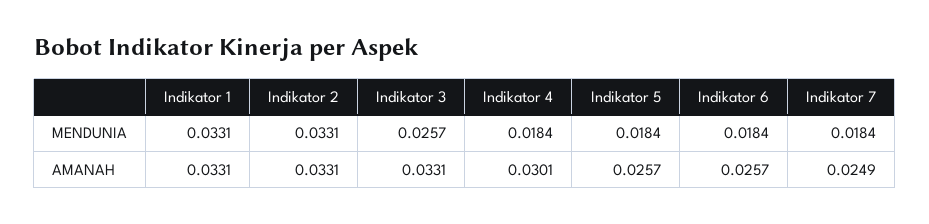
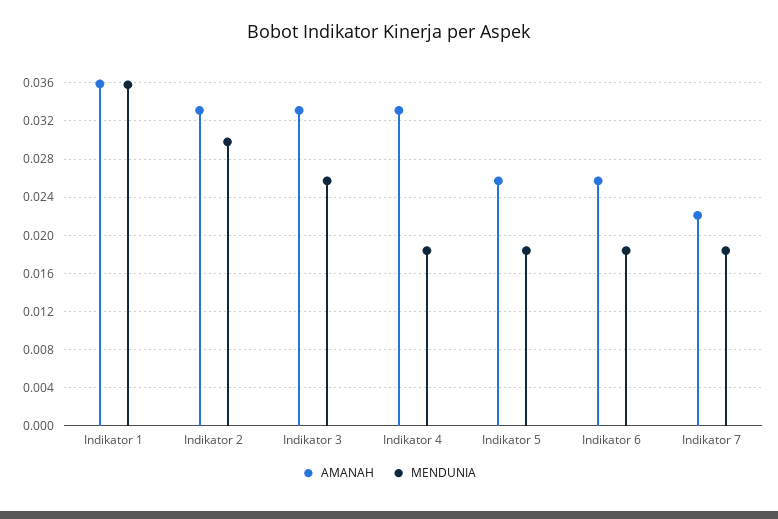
  {
    "MENDUNIA": {
-     "Indikator 1": 0.0331,
+     "Indikator 1": 0.036,
-     "Indikator 2": 0.0331,
+     "Indikator 2": 0.03,
      "Indikator 3": 0.0257,
      "Indikator 4": 0.0184,
      "Indikator 5": 0.0184,
      "Indikator 6": 0.0184,
      "Indikator 7": 0.0184
    },
    "AMANAH": {
-     "Indikator 1": 0.0331,
+     "Indikator 1": 0.036,
      "Indikator 2": 0.0331,
      "Indikator 3": 0.0331,
-     "Indikator 4": 0.0301,
+     "Indikator 4": 0.033,
      "Indikator 5": 0.0257,
      "Indikator 6": 0.0257,
-     "Indikator 7": 0.0249
+     "Indikator 7": 0.022
    }
  }

